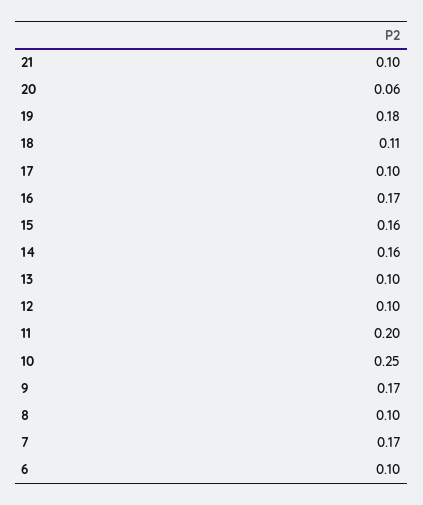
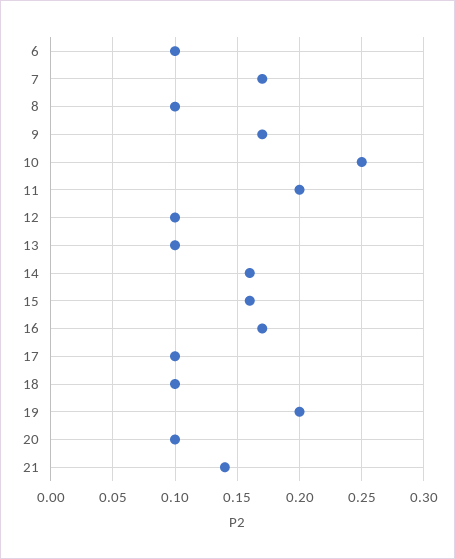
  {
-   "21": 0.1,
+   "21": 0.14,
-   "20": 0.06,
+   "20": 0.1,
-   "19": 0.18,
+   "19": 0.2,
-   "18": 0.11,
+   "18": 0.1,
    "17": 0.1,
    "16": 0.17,
    "15": 0.16,
    "14": 0.16,
    "13": 0.1,
    "12": 0.1,
    "11": 0.2,
    "10": 0.25,
    "9": 0.17,
    "8": 0.1,
    "7": 0.17,
    "6": 0.1
  }

